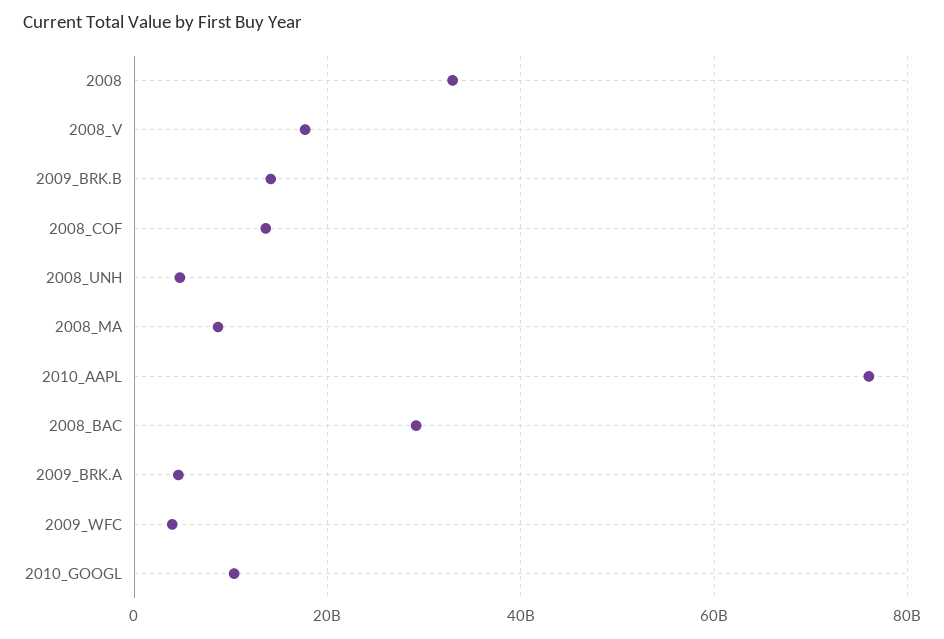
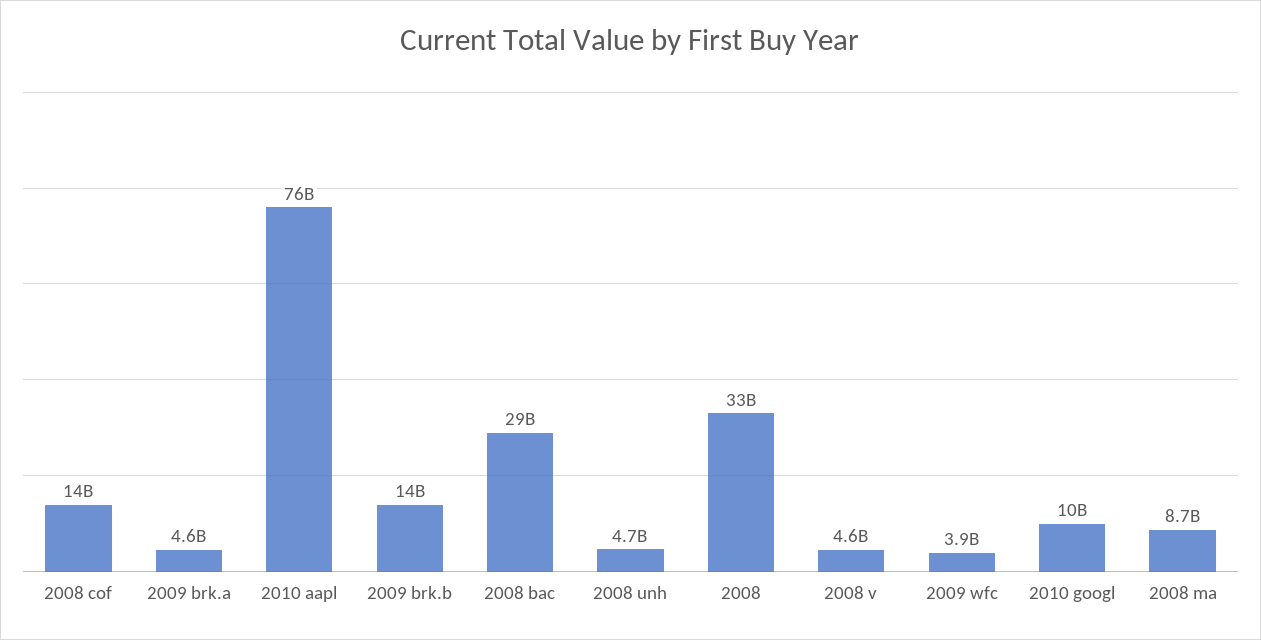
  {
    "2008": 33000000000,
-   "2008_V": 18000000000,
+   "2008_V": 4600000000,
    "2009_BRK.B": 14000000000,
    "2008_COF": 14000000000,
    "2008_UNH": 4700000000,
    "2008_MA": 8700000000,
    "2010_AAPL": 76000000000,
    "2008_BAC": 29000000000,
    "2009_BRK.A": 4600000000,
    "2009_WFC": 3900000000,
    "2010_GOOGL": 10000000000
  }

